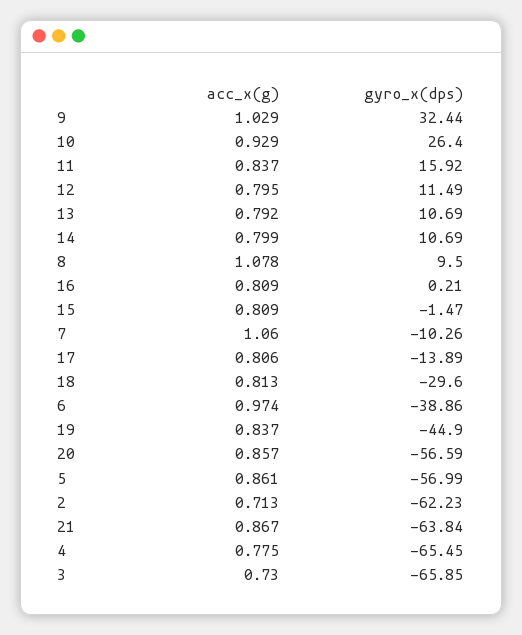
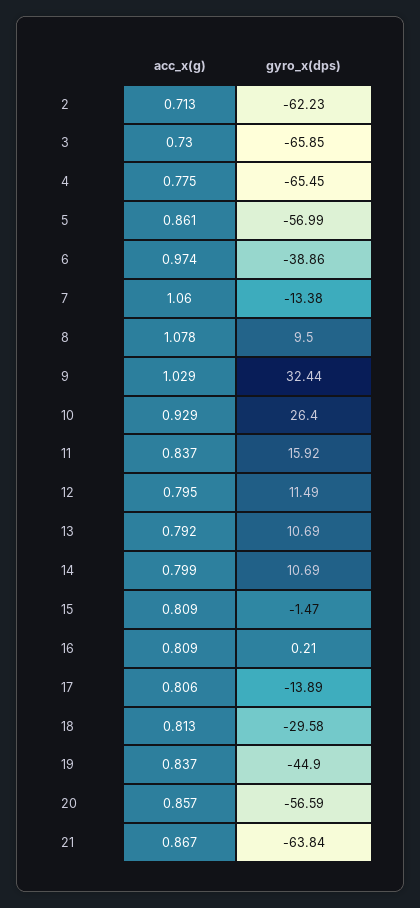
  {
    "acc_x(g)": {
      "9": 1.029,
      "10": 0.929,
      "11": 0.837,
      "12": 0.795,
      "13": 0.792,
      "14": 0.799,
      "8": 1.078,
      "16": 0.809,
      "15": 0.809,
      "7": 1.06,
      "17": 0.806,
      "18": 0.813,
      "6": 0.974,
      "19": 0.837,
      "20": 0.857,
      "5": 0.861,
      "2": 0.713,
      "21": 0.867,
      "4": 0.775,
      "3": 0.73
    },
    "gyro_x(dps)": {
      "9": 32.44,
      "10": 26.4,
      "11": 15.92,
      "12": 11.49,
      "13": 10.69,
      "14": 10.69,
      "8": 9.5,
      "16": 0.21,
      "15": -1.47,
-     "7": -10.26,
+     "7": -13.38,
      "17": -13.89,
-     "18": -29.6,
+     "18": -29.58,
      "6": -38.86,
      "19": -44.9,
      "20": -56.59,
      "5": -56.99,
      "2": -62.23,
      "21": -63.84,
      "4": -65.45,
      "3": -65.85
    }
  }

